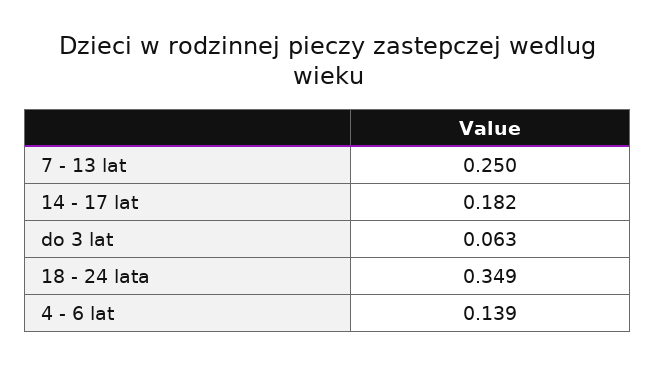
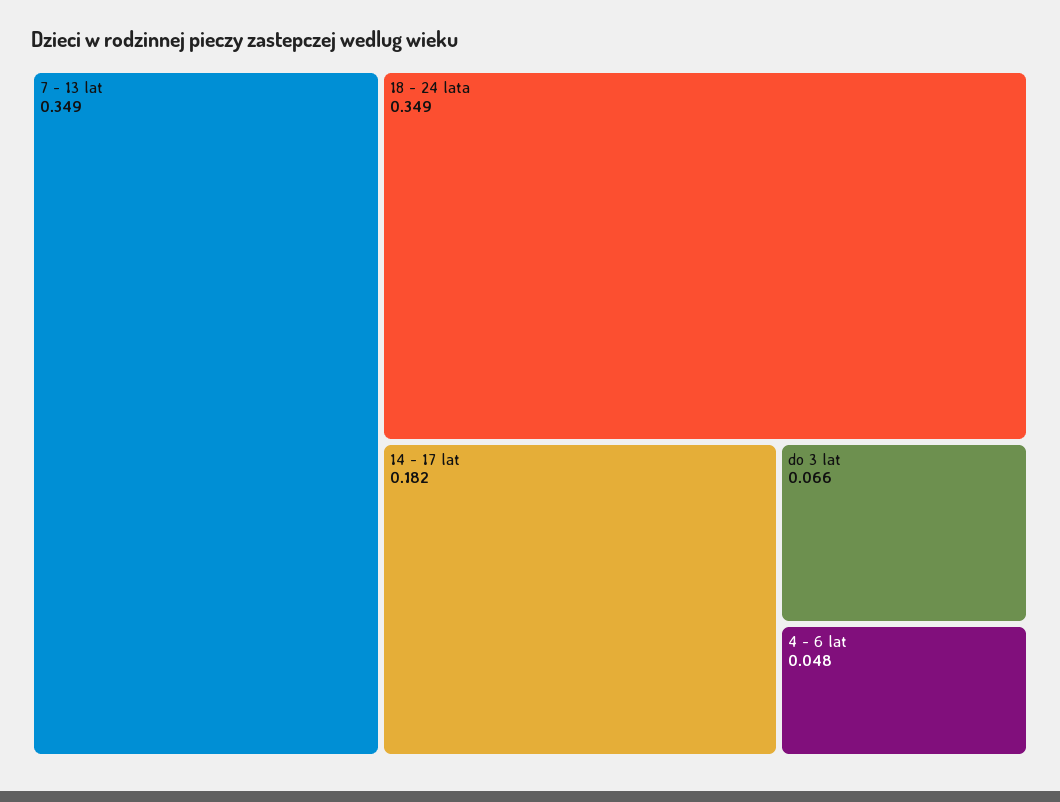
  {
-   "7 - 13 lat": 0.25,
+   "7 - 13 lat": 0.349,
    "14 - 17 lat": 0.182,
-   "do 3 lat": 0.063,
+   "do 3 lat": 0.066,
    "18 - 24 lata": 0.349,
-   "4 - 6 lat": 0.139
+   "4 - 6 lat": 0.048
  }

